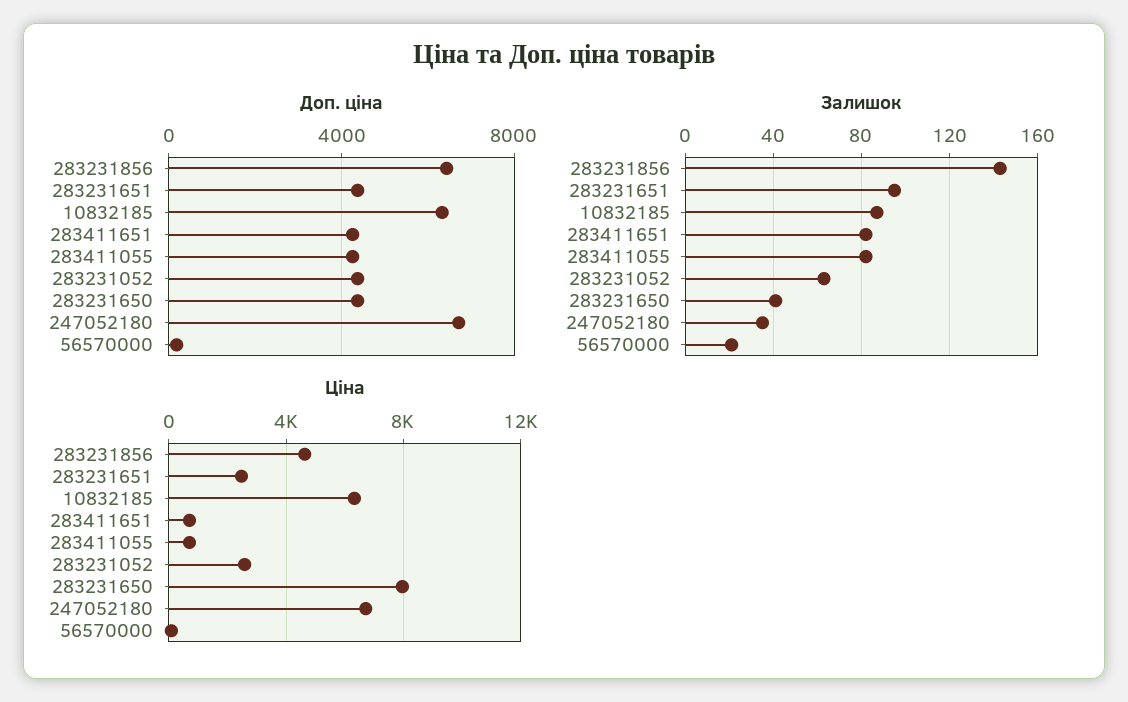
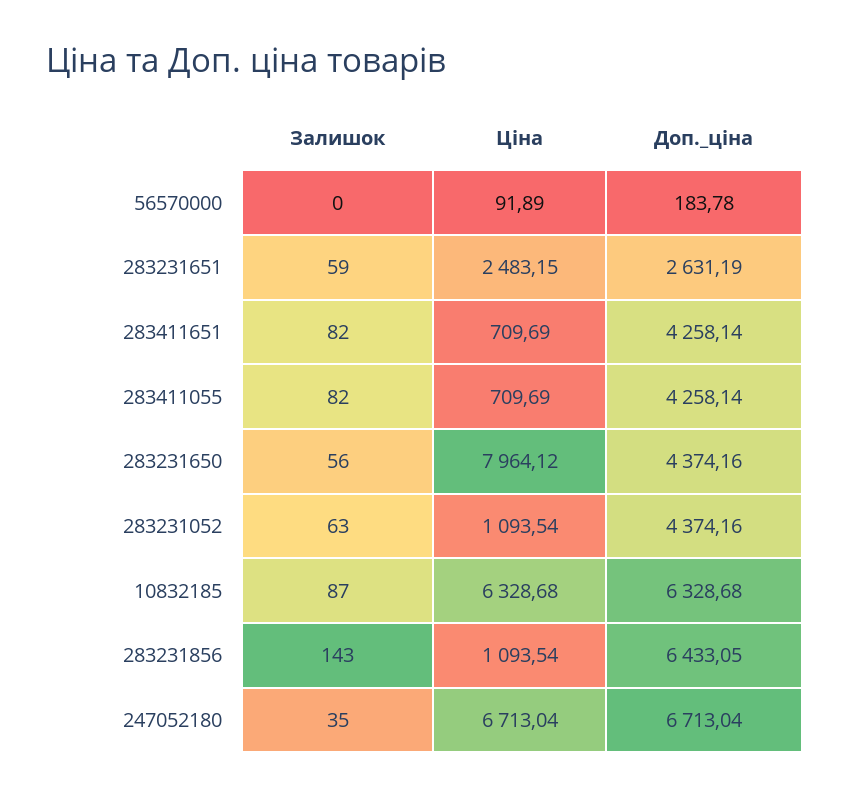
  {
    "Доп. ціна": {
      "283231856": 6433.05,
-     "283231651": 4500,
+     "283231651": 2631.19,
      "10832185": 6328.68,
      "283411651": 4258.14,
      "283411055": 4258.14,
      "283231052": 4374.16,
      "283231650": 4374.16,
      "247052180": 6713.04,
      "56570000": 183.78
    },
    "Залишок": {
      "283231856": 143,
-     "283231651": 95,
+     "283231651": 59,
      "10832185": 87,
      "283411651": 82,
      "283411055": 82,
      "283231052": 63,
-     "283231650": 40,
+     "283231650": 56,
      "247052180": 35,
-     "56570000": 20
+     "56570000": 0
    },
    "Ціна": {
-     "283231856": 4500,
+     "283231856": 1093.54,
      "283231651": 2483.15,
      "10832185": 6328.68,
      "283411651": 709.69,
      "283411055": 709.69,
-     "283231052": 2500,
+     "283231052": 1093.54,
      "283231650": 7964.12,
      "247052180": 6713.04,
      "56570000": 91.89
    }
  }

